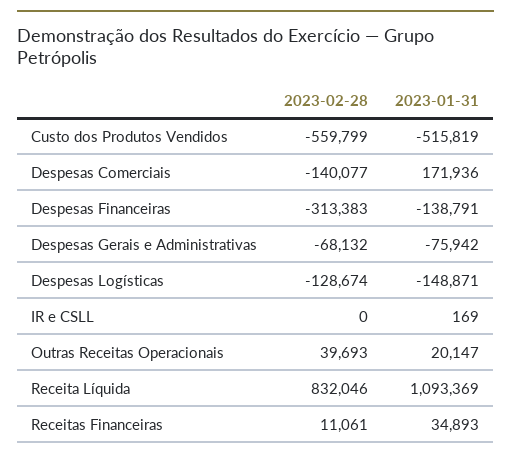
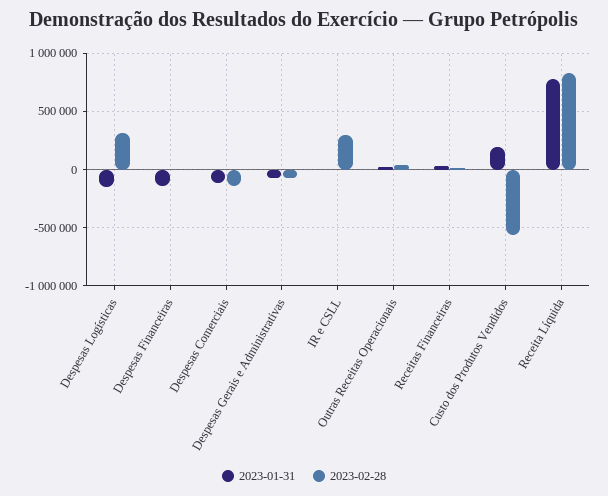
  {
    "2023-02-28": {
      "Custo dos Produtos Vendidos": -559799,
      "Despesas Comerciais": -140077,
-     "Despesas Financeiras": -313383,
+     "Despesas Financeiras": 0,
      "Despesas Gerais e Administrativas": -68132,
-     "Despesas Logísticas": -128674,
+     "Despesas Logísticas": 300000,
-     "IR e CSLL": 0,
+     "IR e CSLL": 300000,
      "Outras Receitas Operacionais": 39693,
      "Receita Líquida": 832046,
      "Receitas Financeiras": 11061
    },
    "2023-01-31": {
-     "Custo dos Produtos Vendidos": -515819,
+     "Custo dos Produtos Vendidos": 200000,
-     "Despesas Comerciais": 171936,
+     "Despesas Comerciais": -100000,
      "Despesas Financeiras": -138791,
      "Despesas Gerais e Administrativas": -75942,
      "Despesas Logísticas": -148871,
      "IR e CSLL": 169,
      "Outras Receitas Operacionais": 20147,
-     "Receita Líquida": 1093369,
+     "Receita Líquida": 800000,
      "Receitas Financeiras": 34893
    }
  }

